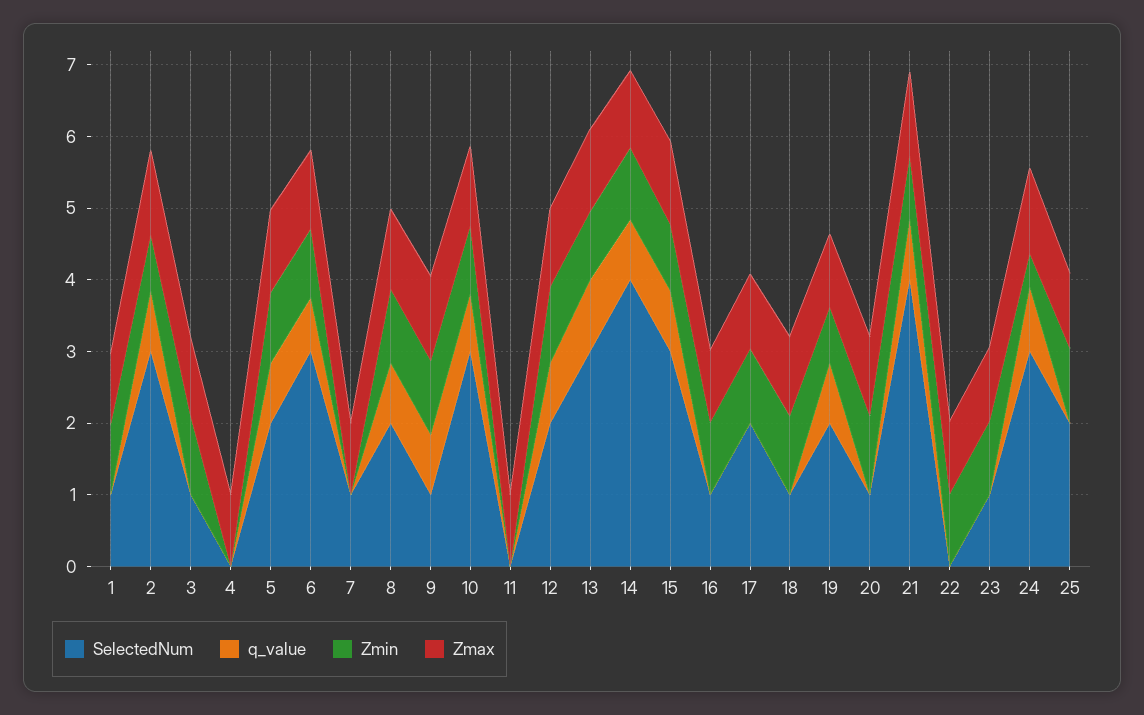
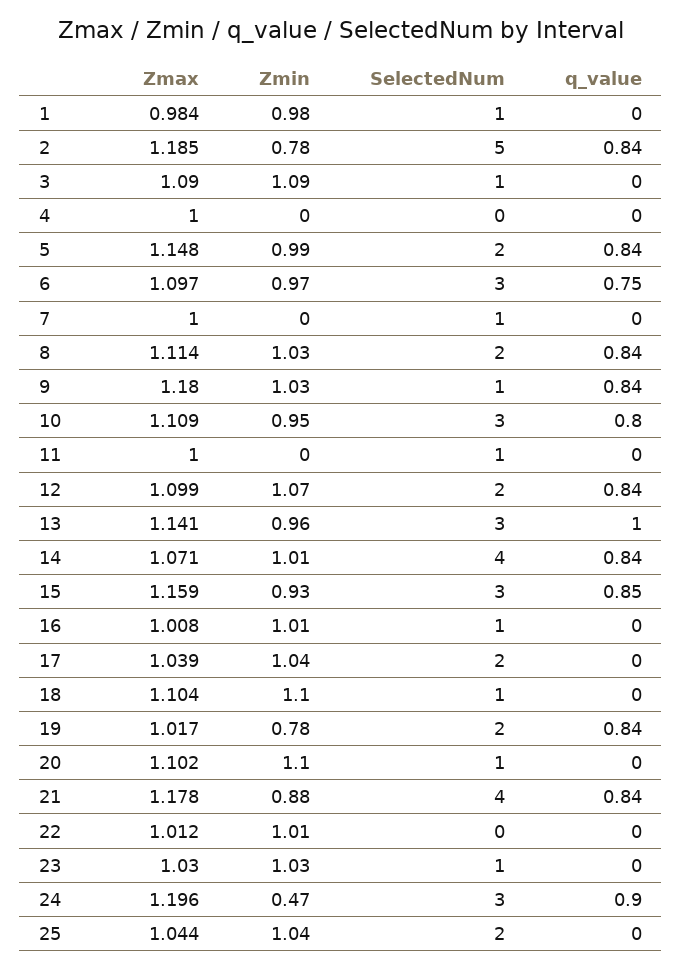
  {
    "SelectedNum": {
      "1": 1,
-     "2": 3,
+     "2": 5,
      "3": 1,
      "4": 0,
      "5": 2,
      "6": 3,
      "7": 1,
      "8": 2,
      "9": 1,
      "10": 3,
-     "11": 0,
+     "11": 1,
      "12": 2,
      "13": 3,
      "14": 4,
      "15": 3,
      "16": 1,
      "17": 2,
      "18": 1,
      "19": 2,
      "20": 1,
      "21": 4,
      "22": 0,
      "23": 1,
      "24": 3,
      "25": 2
    },
    "q_value": {
      "1": 0,
      "2": 0.84,
      "3": 0,
      "4": 0,
      "5": 0.84,
      "6": 0.75,
      "7": 0,
      "8": 0.84,
      "9": 0.84,
      "10": 0.8,
      "11": 0,
      "12": 0.84,
      "13": 1,
      "14": 0.84,
      "15": 0.85,
      "16": 0,
      "17": 0,
      "18": 0,
      "19": 0.84,
      "20": 0,
      "21": 0.84,
      "22": 0,
      "23": 0,
      "24": 0.9,
      "25": 0
    },
    "Zmin": {
      "1": 0.98,
      "2": 0.78,
      "3": 1.09,
      "4": 0,
      "5": 0.99,
      "6": 0.97,
      "7": 0,
      "8": 1.03,
      "9": 1.03,
      "10": 0.95,
      "11": 0,
      "12": 1.07,
      "13": 0.96,
      "14": 1.01,
      "15": 0.93,
      "16": 1.01,
      "17": 1.04,
      "18": 1.1,
      "19": 0.78,
      "20": 1.1,
      "21": 0.88,
      "22": 1.01,
      "23": 1.03,
      "24": 0.47,
      "25": 1.04
    },
    "Zmax": {
      "1": 0.984,
      "2": 1.185,
      "3": 1.09,
      "4": 1,
      "5": 1.148,
      "6": 1.097,
      "7": 1,
      "8": 1.114,
      "9": 1.18,
      "10": 1.109,
      "11": 1,
      "12": 1.099,
      "13": 1.141,
      "14": 1.071,
      "15": 1.159,
      "16": 1.008,
      "17": 1.039,
      "18": 1.104,
      "19": 1.017,
      "20": 1.102,
      "21": 1.178,
      "22": 1.012,
      "23": 1.03,
      "24": 1.196,
      "25": 1.044
    }
  }

